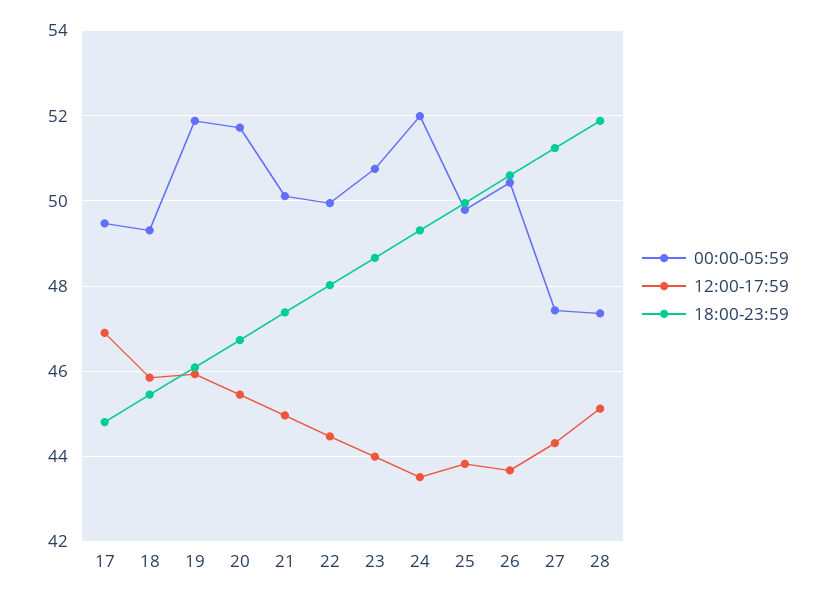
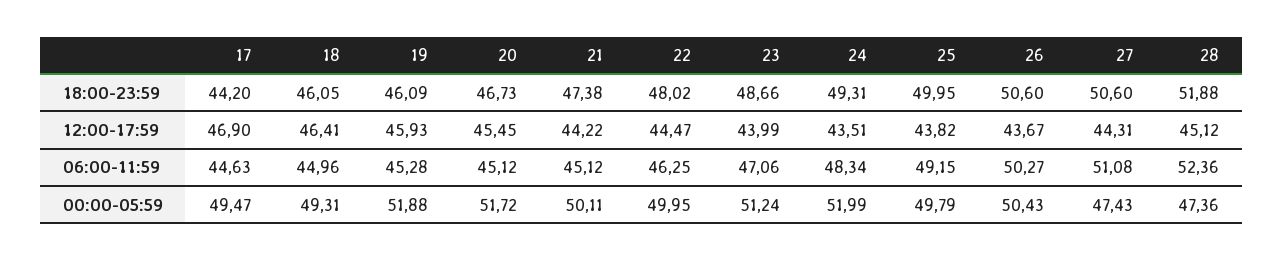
  {
    "00:00-05:59": {
      "17": 49.47,
      "18": 49.31,
      "19": 51.88,
      "20": 51.72,
      "21": 50.11,
      "22": 49.95,
-     "23": 50.8,
+     "23": 51.24,
      "24": 51.99,
      "25": 49.79,
      "26": 50.43,
      "27": 47.43,
      "28": 47.36
    },
    "12:00-17:59": {
      "17": 46.9,
-     "18": 45.8,
+     "18": 46.41,
      "19": 45.93,
      "20": 45.45,
-     "21": 45,
+     "21": 44.22,
      "22": 44.47,
      "23": 43.99,
      "24": 43.51,
      "25": 43.82,
      "26": 43.67,
      "27": 44.31,
      "28": 45.12
    },
    "18:00-23:59": {
-     "17": 44.8,
+     "17": 44.2,
-     "18": 45.4,
+     "18": 46.05,
      "19": 46.09,
      "20": 46.73,
      "21": 47.38,
      "22": 48.02,
      "23": 48.66,
      "24": 49.31,
      "25": 49.95,
      "26": 50.6,
-     "27": 51.2,
+     "27": 50.6,
      "28": 51.88
-   }
+   },
+   "06:00-11:59": {
+     "17": 44.63,
+     "18": 44.96,
+     "19": 45.28,
+     "20": 45.12,
+     "21": 45.12,
+     "22": 46.25,
+     "23": 47.06,
+     "24": 48.34,
+     "25": 49.15,
+     "26": 50.27,
+     "27": 51.08,
+     "28": 52.36
+   }
  }

